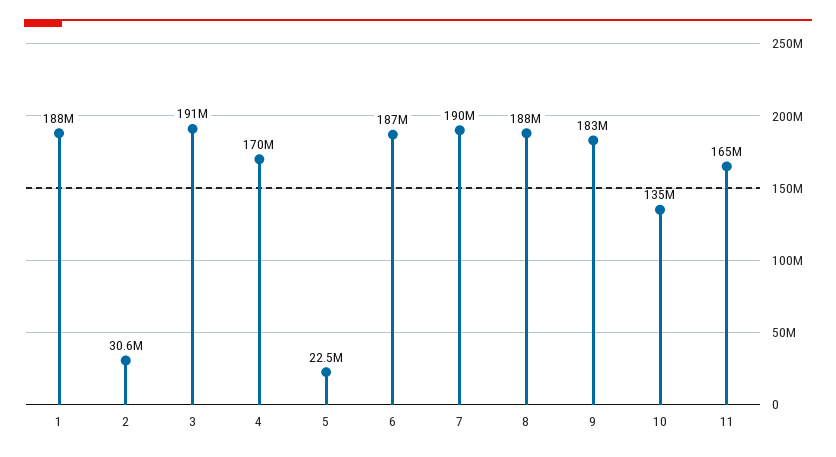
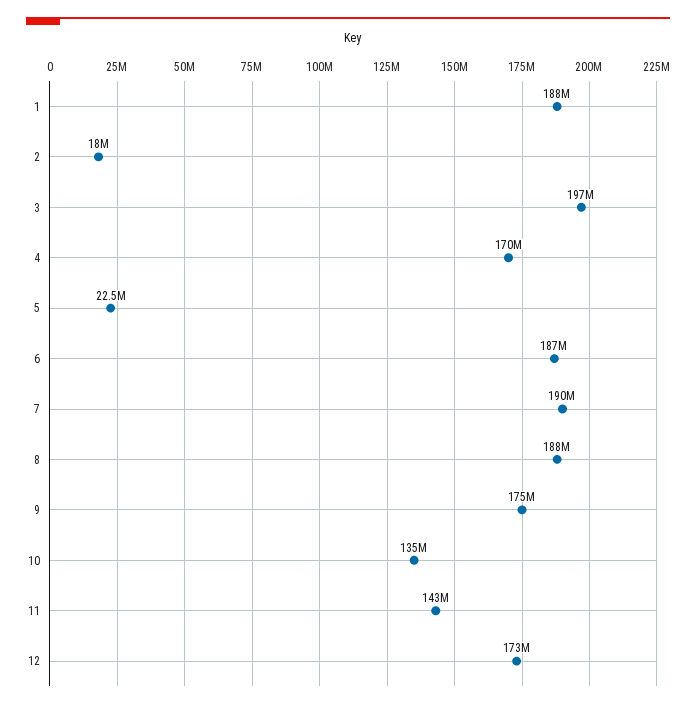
  {
    "1": 188000000,
-   "2": 30600000,
+   "2": 18000000,
-   "3": 191000000,
+   "3": 197000000,
    "4": 170000000,
    "5": 22500000,
    "6": 187000000,
    "7": 190000000,
    "8": 188000000,
-   "9": 183000000,
+   "9": 175000000,
    "10": 135000000,
-   "11": 165000000
+   "11": 143000000,
+   "12": 173000000
  }

